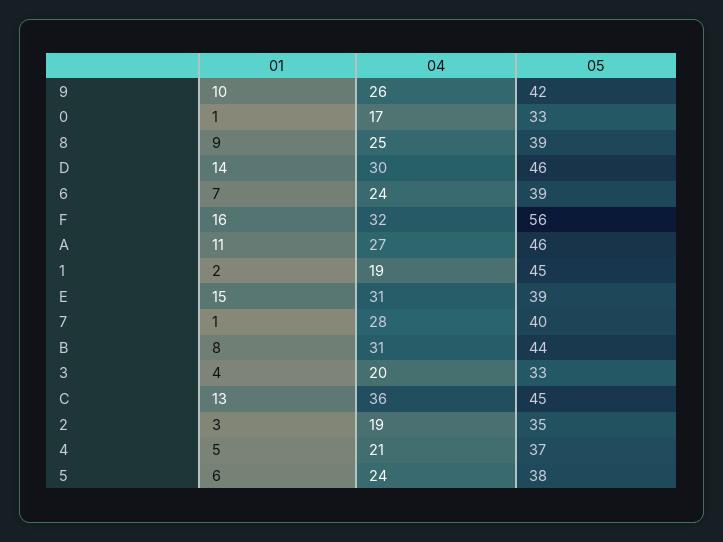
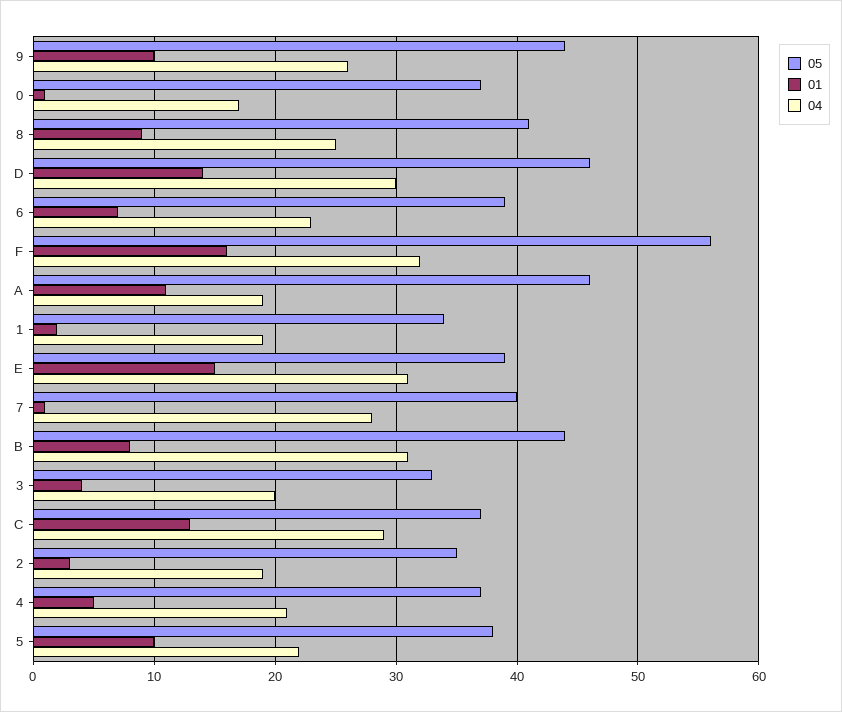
  {
    "01": {
      "9": 10,
      "0": 1,
      "8": 9,
      "D": 14,
      "6": 7,
      "F": 16,
      "A": 11,
      "1": 2,
      "E": 15,
      "7": 1,
      "B": 8,
      "3": 4,
      "C": 13,
      "2": 3,
      "4": 5,
-     "5": 6
+     "5": 10
    },
    "04": {
      "9": 26,
      "0": 17,
      "8": 25,
      "D": 30,
-     "6": 24,
+     "6": 23,
      "F": 32,
-     "A": 27,
+     "A": 19,
      "1": 19,
      "E": 31,
      "7": 28,
      "B": 31,
      "3": 20,
-     "C": 36,
+     "C": 29,
      "2": 19,
      "4": 21,
-     "5": 24
+     "5": 22
    },
    "05": {
-     "9": 42,
+     "9": 44,
-     "0": 33,
+     "0": 37,
-     "8": 39,
+     "8": 41,
      "D": 46,
      "6": 39,
      "F": 56,
      "A": 46,
-     "1": 45,
+     "1": 34,
      "E": 39,
      "7": 40,
      "B": 44,
      "3": 33,
-     "C": 45,
+     "C": 37,
      "2": 35,
      "4": 37,
      "5": 38
    }
  }

